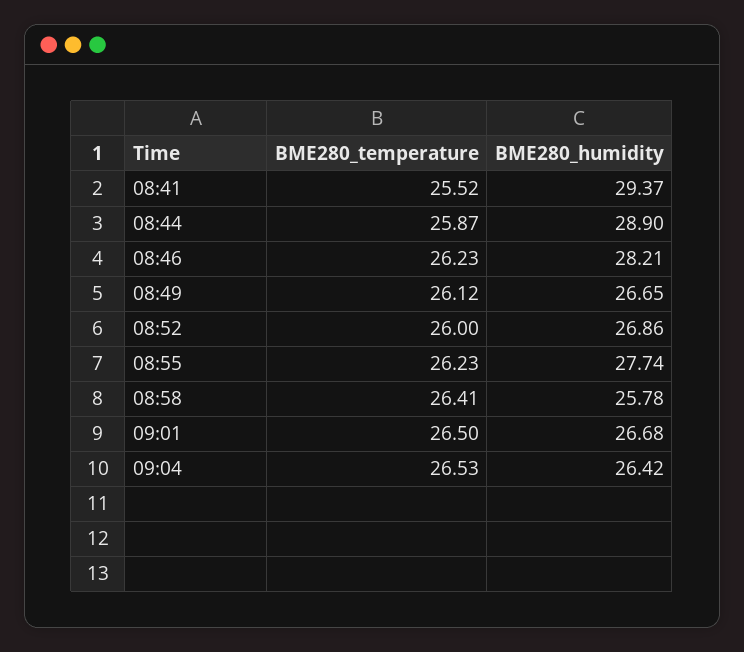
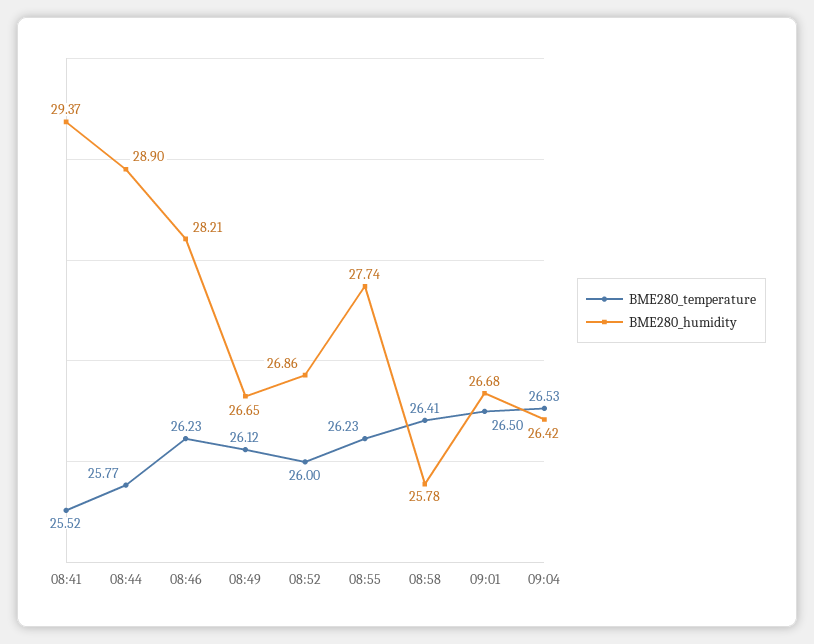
  {
    "BME280_temperature": {
      "08:41": 25.52,
-     "08:44": 25.87,
+     "08:44": 25.77,
      "08:46": 26.23,
      "08:49": 26.12,
      "08:52": 26,
      "08:55": 26.23,
      "08:58": 26.41,
      "09:01": 26.5,
      "09:04": 26.53
    },
    "BME280_humidity": {
      "08:41": 29.37,
      "08:44": 28.9,
      "08:46": 28.21,
      "08:49": 26.65,
      "08:52": 26.86,
      "08:55": 27.74,
      "08:58": 25.78,
      "09:01": 26.68,
      "09:04": 26.42
    }
  }

